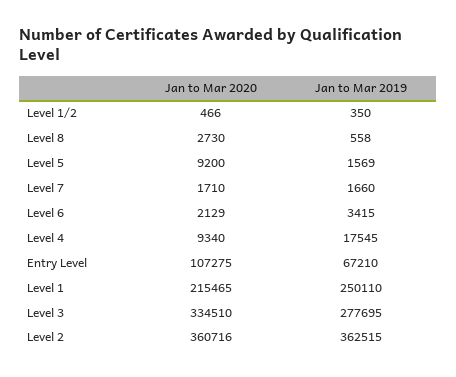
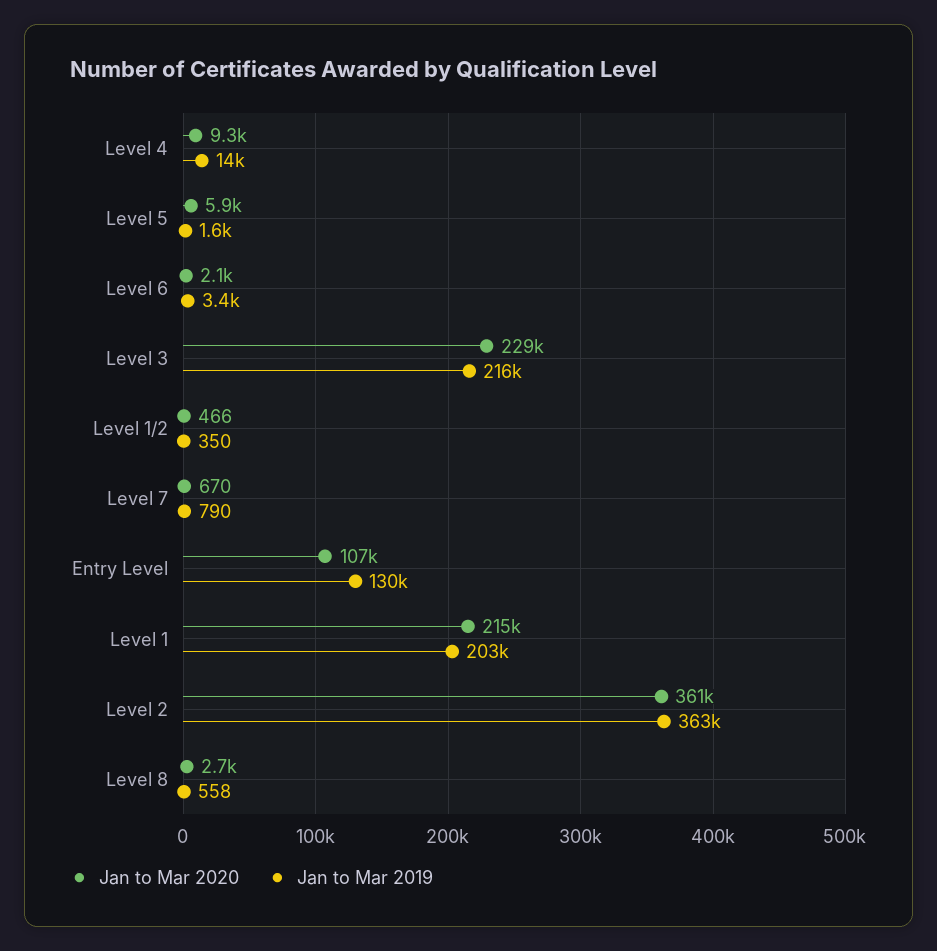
  {
    "Jan to Mar 2020": {
      "Level 1/2": 466,
      "Level 8": 2730,
-     "Level 5": 9200,
+     "Level 5": 5900,
-     "Level 7": 1710,
+     "Level 7": 670,
      "Level 6": 2129,
      "Level 4": 9340,
      "Entry Level": 107275,
      "Level 1": 215465,
-     "Level 3": 334510,
+     "Level 3": 229000,
      "Level 2": 360716
    },
    "Jan to Mar 2019": {
      "Level 1/2": 350,
      "Level 8": 558,
      "Level 5": 1569,
-     "Level 7": 1660,
+     "Level 7": 790,
      "Level 6": 3415,
-     "Level 4": 17545,
+     "Level 4": 14000,
-     "Entry Level": 67210,
+     "Entry Level": 130000,
-     "Level 1": 250110,
+     "Level 1": 203000,
-     "Level 3": 277695,
+     "Level 3": 216000,
      "Level 2": 362515
    }
  }

